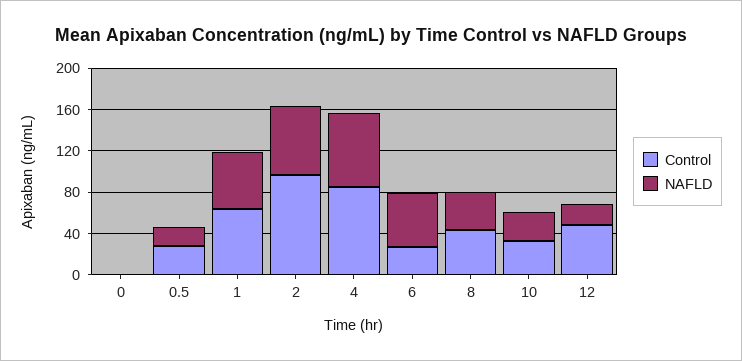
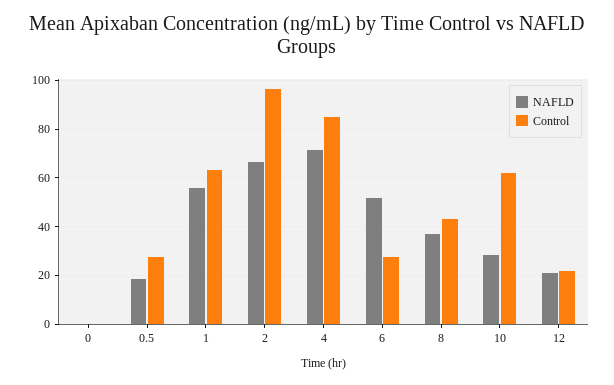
  {
    "Control": {
      "0": 0,
      "0.5": 27.5,
      "1": 62.5,
      "2": 97.5,
      "4": 85,
      "6": 27.5,
      "8": 42.5,
-     "10": 30,
+     "10": 62.5,
-     "12": 50
+     "12": 22.5
    },
    "NAFLD": {
      "0": 0,
      "0.5": 17.5,
      "1": 55,
      "2": 67.5,
      "4": 72.5,
      "6": 52.5,
      "8": 37.5,
      "10": 27.5,
      "12": 20
    }
  }

